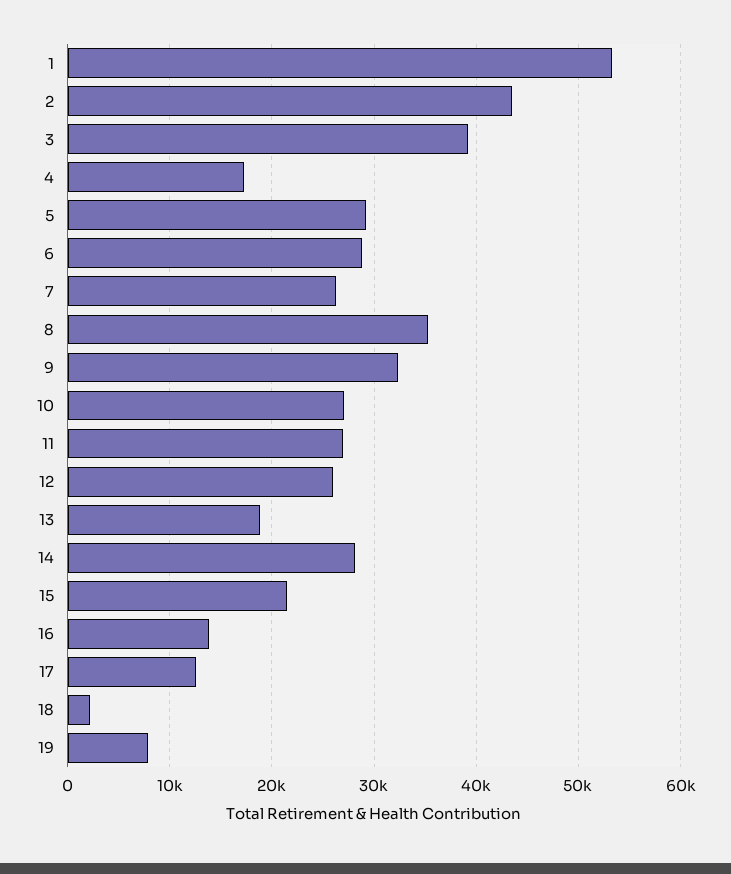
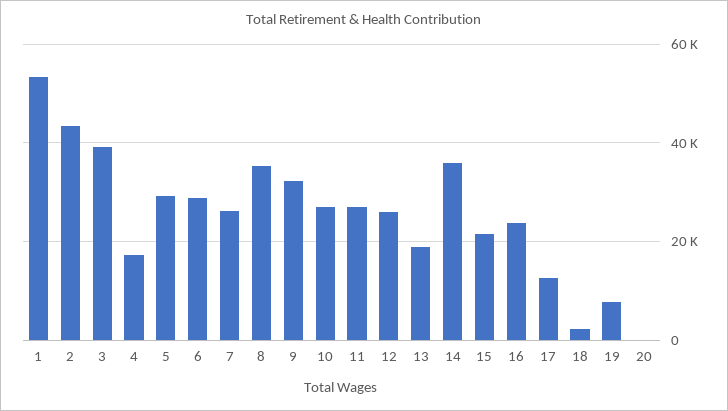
  {
    "1": 53000,
    "2": 44000,
    "3": 39000,
    "4": 17000,
    "5": 29000,
    "6": 29000,
    "7": 26000,
    "8": 35000,
    "9": 32000,
    "10": 27000,
    "11": 27000,
    "12": 26000,
    "13": 19000,
-   "14": 28000,
+   "14": 36000,
    "15": 21000,
-   "16": 14000,
+   "16": 24000,
    "17": 13000,
    "18": 2000,
-   "19": 8000
+   "19": 8000,
+   "20": 0
  }

